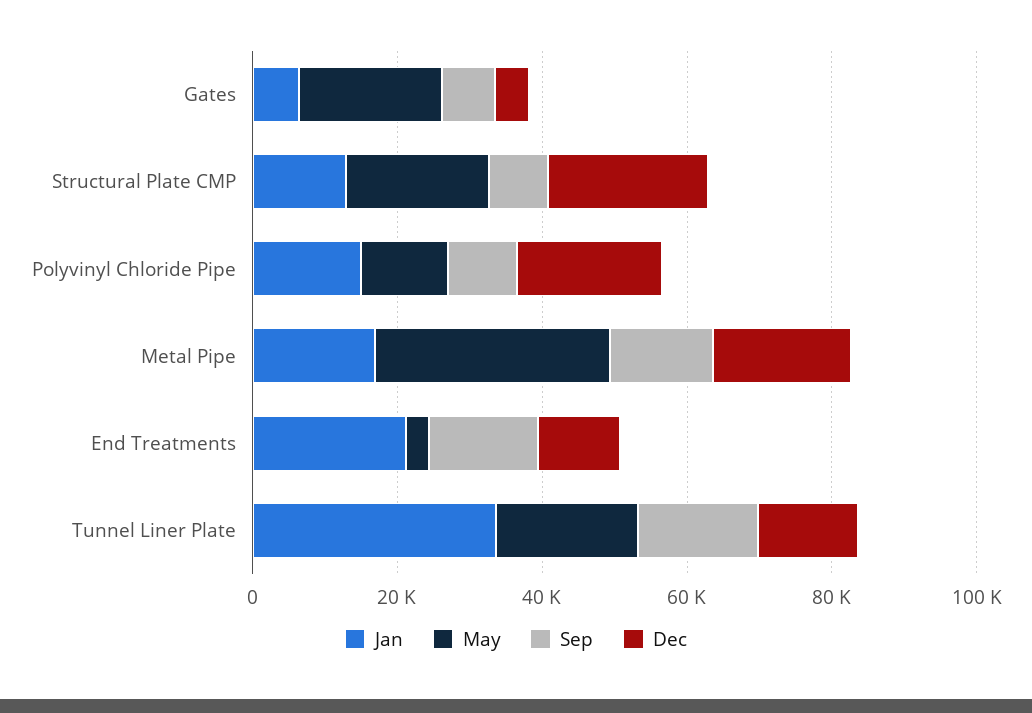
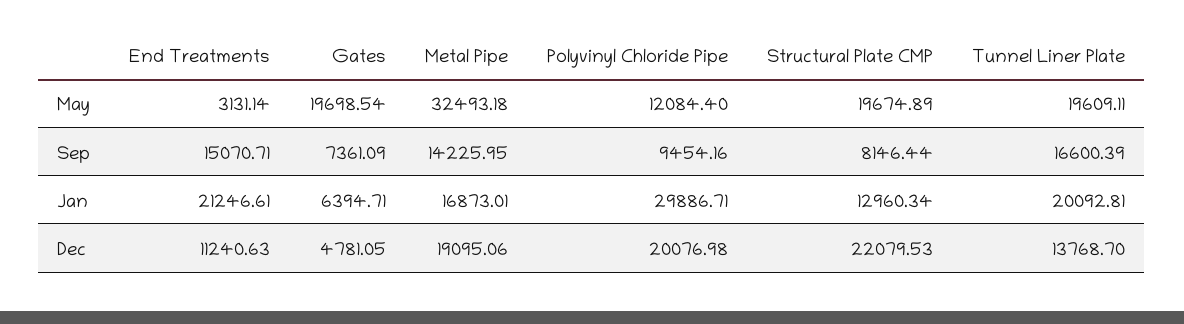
  {
    "Jan": {
      "Gates": 6394.71,
      "Structural Plate CMP": 12960.34,
-     "Polyvinyl Chloride Pipe": 15000,
+     "Polyvinyl Chloride Pipe": 29886.71,
      "Metal Pipe": 16873.01,
      "End Treatments": 21246.61,
-     "Tunnel Liner Plate": 35000
+     "Tunnel Liner Plate": 20092.81
    },
    "May": {
      "Gates": 19698.54,
      "Structural Plate CMP": 19674.89,
      "Polyvinyl Chloride Pipe": 12084.4,
      "Metal Pipe": 32493.18,
      "End Treatments": 3131.14,
      "Tunnel Liner Plate": 19609.11
    },
    "Sep": {
      "Gates": 7361.09,
      "Structural Plate CMP": 8146.44,
      "Polyvinyl Chloride Pipe": 9454.16,
      "Metal Pipe": 14225.95,
      "End Treatments": 15070.71,
      "Tunnel Liner Plate": 16600.39
    },
    "Dec": {
      "Gates": 4781.05,
      "Structural Plate CMP": 22079.53,
      "Polyvinyl Chloride Pipe": 20076.98,
      "Metal Pipe": 19095.06,
      "End Treatments": 11240.63,
      "Tunnel Liner Plate": 13768.7
    }
  }

